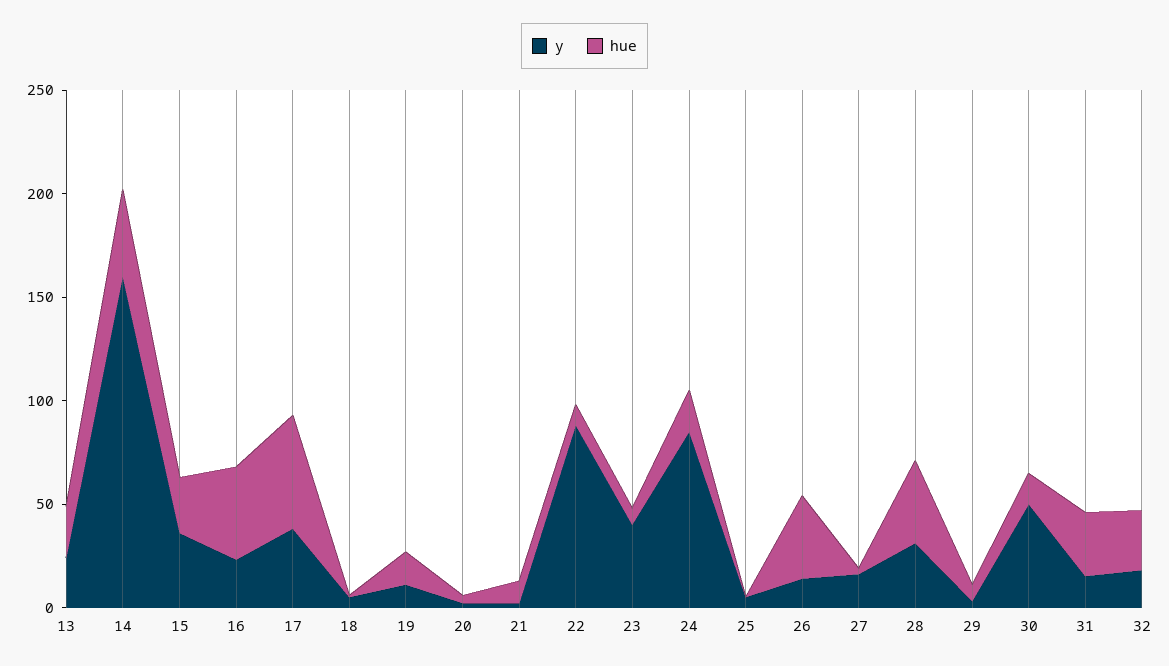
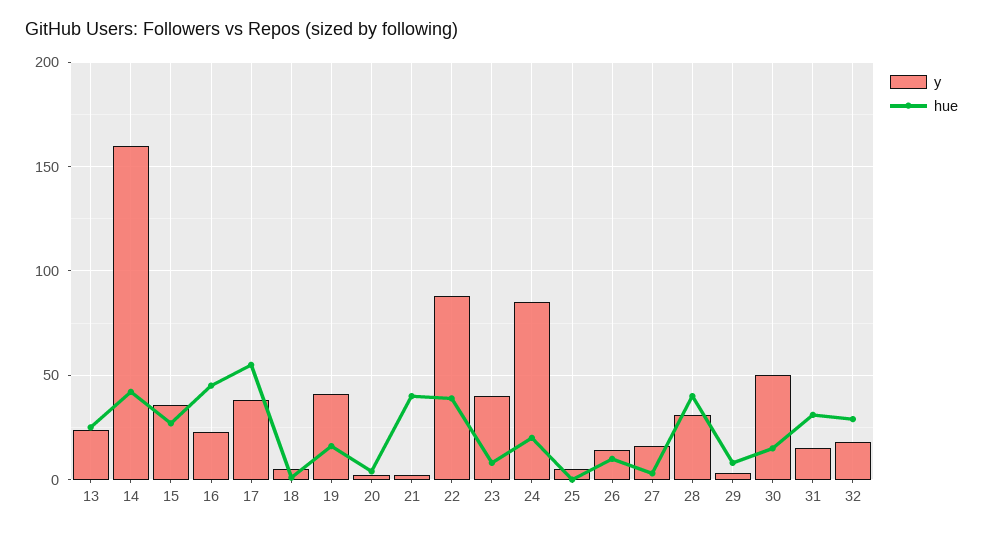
  {
    "y": {
      "13": 25,
      "14": 160,
      "15": 35,
      "16": 25,
      "17": 40,
      "18": 5,
-     "19": 10,
+     "19": 40,
      "20": 0,
      "21": 0,
      "22": 90,
      "23": 40,
      "24": 85,
      "25": 5,
      "26": 15,
      "27": 15,
      "28": 30,
      "29": 5,
      "30": 50,
      "31": 15,
      "32": 20
    },
    "hue": {
      "13": 25,
      "14": 40,
      "15": 25,
      "16": 45,
      "17": 55,
      "18": 0,
      "19": 15,
      "20": 5,
-     "21": 10,
+     "21": 40,
-     "22": 10,
+     "22": 40,
      "23": 10,
      "24": 20,
      "25": 0,
-     "26": 40,
+     "26": 10,
      "27": 5,
      "28": 40,
      "29": 10,
      "30": 15,
      "31": 30,
      "32": 30
    }
  }

